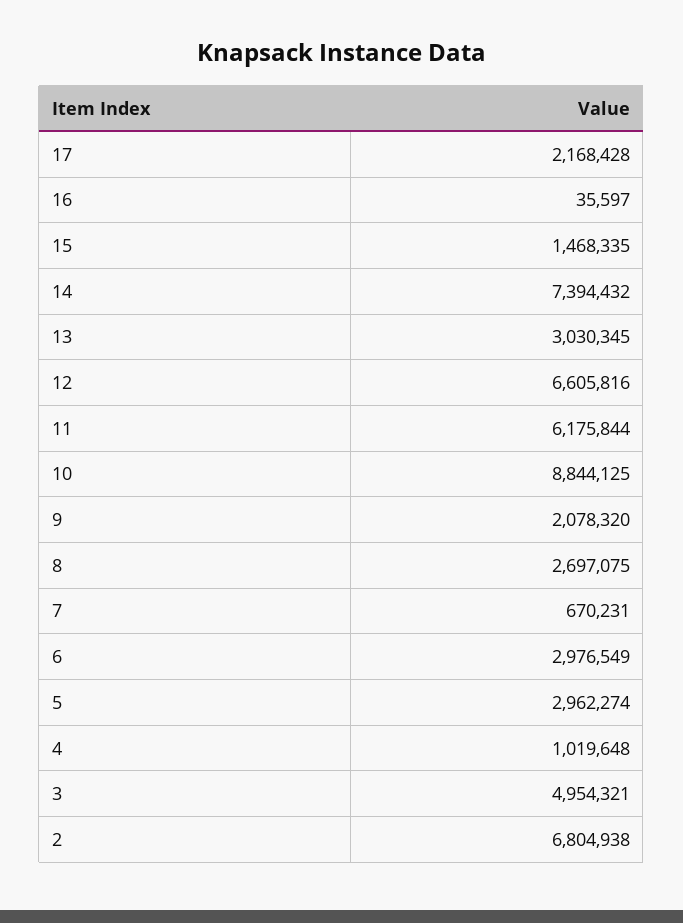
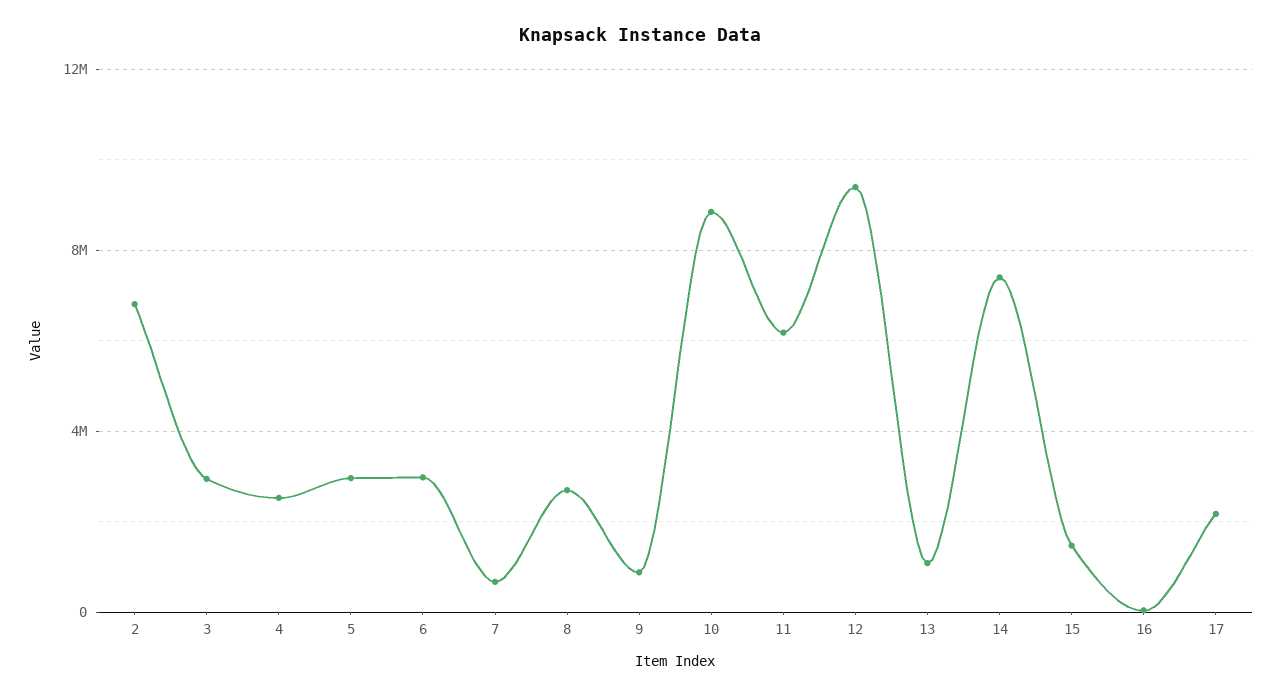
  {
    "17": 2168428,
    "16": 35597,
    "15": 1468335,
    "14": 7394432,
-   "13": 3030345,
+   "13": 1000000,
-   "12": 6605816,
+   "12": 9500000,
    "11": 6175844,
    "10": 8844125,
-   "9": 2078320,
+   "9": 1000000,
    "8": 2697075,
    "7": 670231,
    "6": 2976549,
    "5": 2962274,
-   "4": 1019648,
+   "4": 2500000,
-   "3": 4954321,
+   "3": 3000000,
    "2": 6804938
  }

